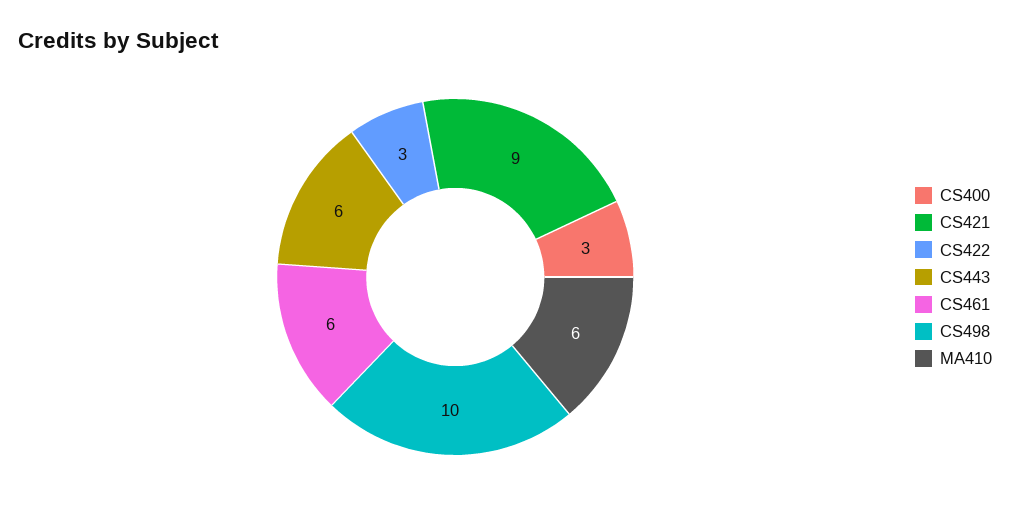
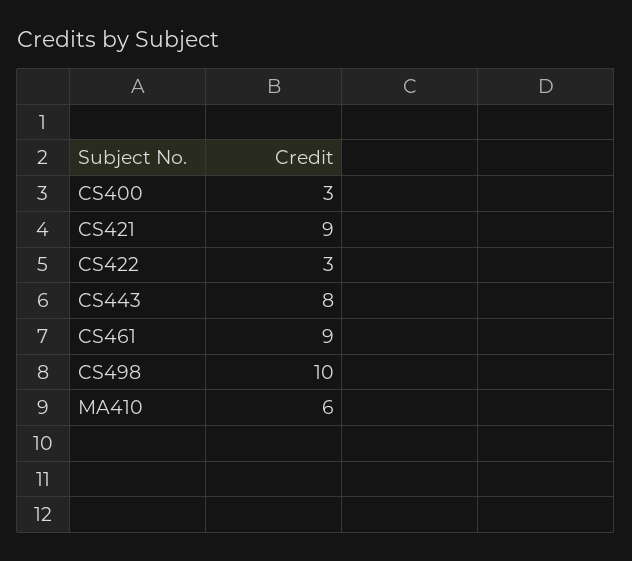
  {
    "CS400": 3,
    "CS421": 9,
    "CS422": 3,
-   "CS443": 6,
+   "CS443": 8,
-   "CS461": 6,
+   "CS461": 9,
    "CS498": 10,
    "MA410": 6
  }

